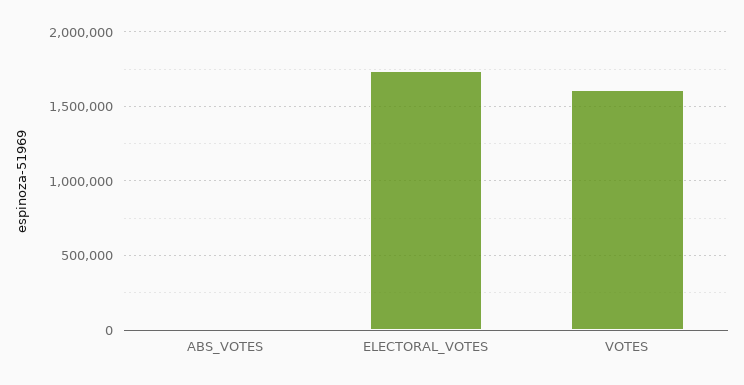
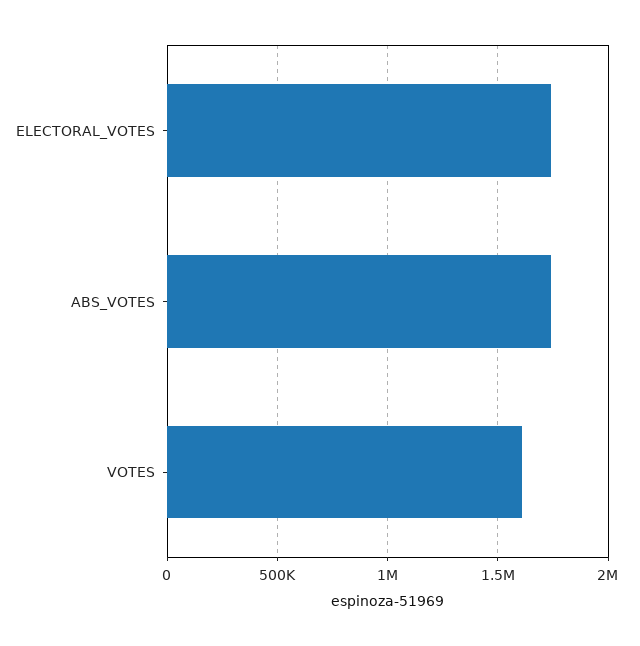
  {
-   "ABS_VOTES": 0,
+   "ABS_VOTES": 1750000,
    "ELECTORAL_VOTES": 1750000,
    "VOTES": 1600000
  }

